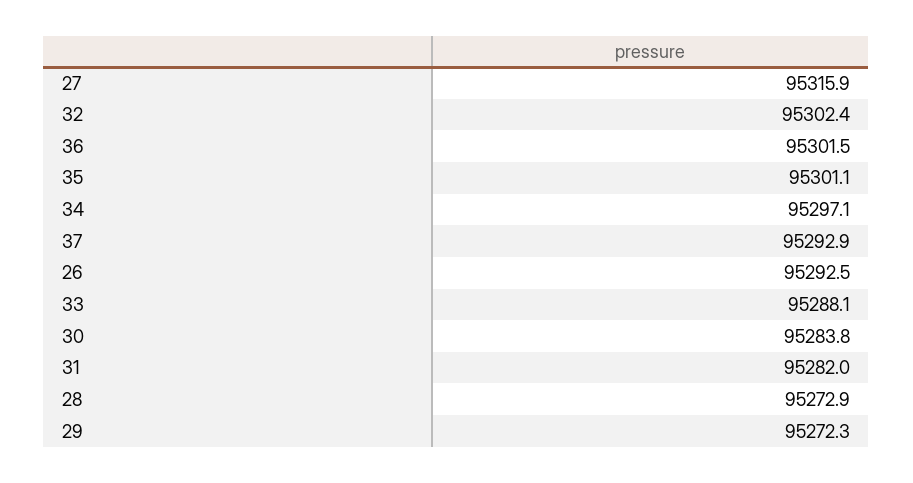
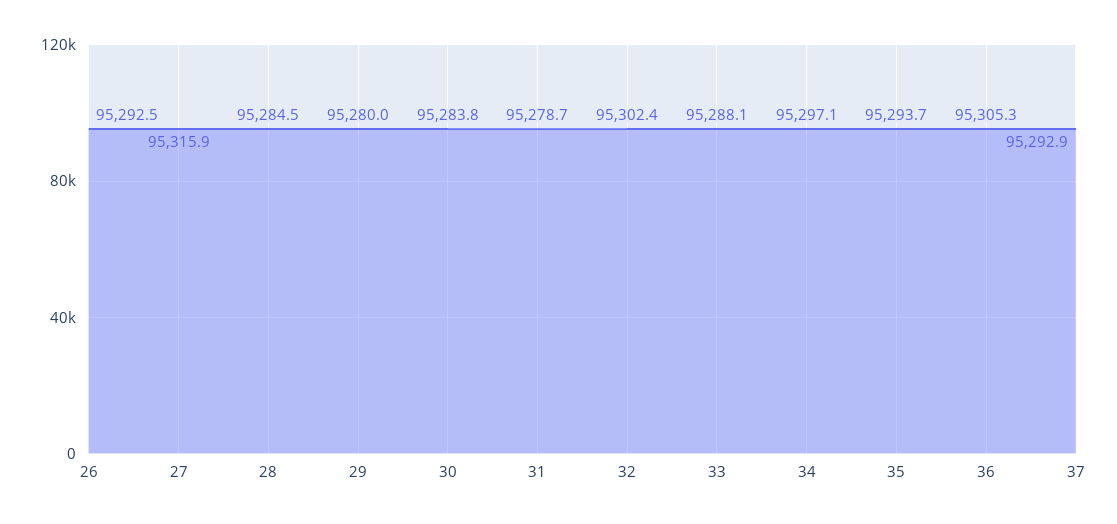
  {
    "27": 95315.9,
    "32": 95302.4,
-   "36": 95301.5,
+   "36": 95305.3,
-   "35": 95301.1,
+   "35": 95293.7,
    "34": 95297.1,
    "37": 95292.9,
    "26": 95292.5,
    "33": 95288.1,
    "30": 95283.8,
-   "31": 95282,
+   "31": 95278.7,
-   "28": 95272.9,
+   "28": 95284.5,
-   "29": 95272.3
+   "29": 95280
  }

